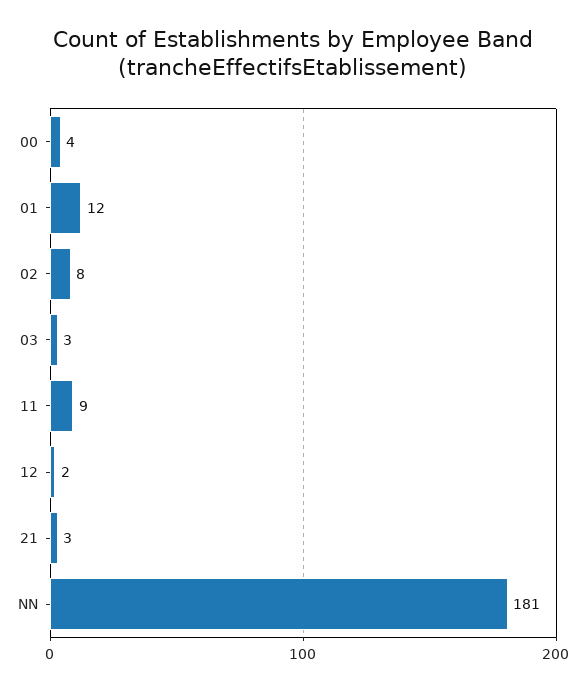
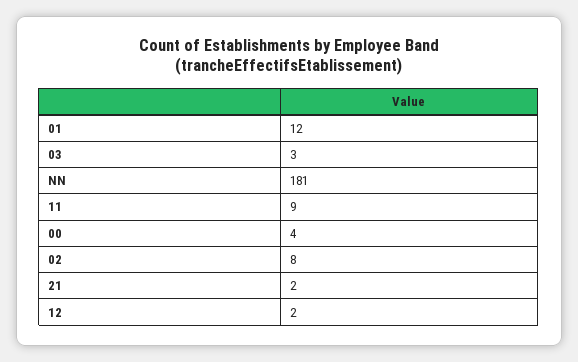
  {
    "00": 4,
    "01": 12,
    "02": 8,
    "03": 3,
    "11": 9,
    "12": 2,
-   "21": 3,
+   "21": 2,
    "NN": 181
  }

